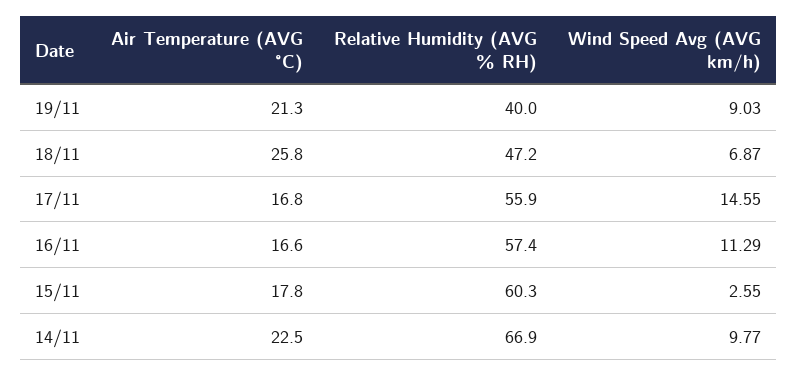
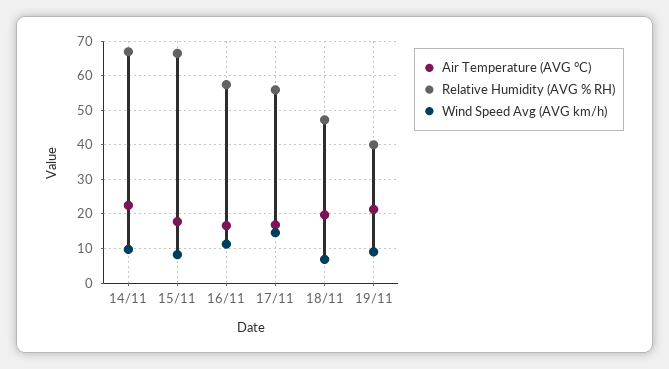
  {
    "Air Temperature (AVG °C)": {
      "19/11": 21.3,
-     "18/11": 25.8,
+     "18/11": 20,
      "17/11": 16.8,
      "16/11": 16.6,
      "15/11": 17.8,
      "14/11": 22.5
    },
    "Relative Humidity (AVG % RH)": {
      "19/11": 40,
      "18/11": 47.2,
      "17/11": 55.9,
      "16/11": 57.4,
-     "15/11": 60.3,
+     "15/11": 66,
      "14/11": 66.9
    },
    "Wind Speed Avg (AVG km/h)": {
      "19/11": 9.03,
      "18/11": 6.87,
      "17/11": 14.55,
      "16/11": 11.29,
-     "15/11": 2.55,
+     "15/11": 8,
      "14/11": 9.77
    }
  }

